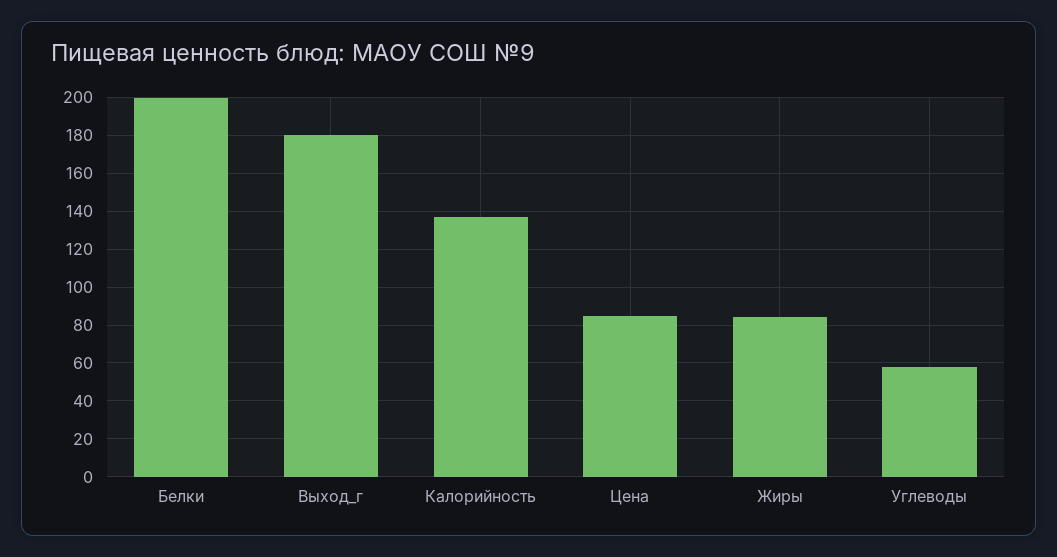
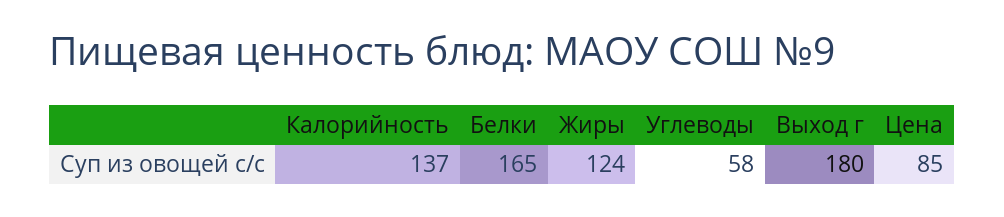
  {
-   "Белки": 200,
+   "Белки": 165,
    "Выход_г": 180,
    "Калорийность": 137,
    "Цена": 85,
-   "Жиры": 85,
+   "Жиры": 124,
    "Углеводы": 58
  }

